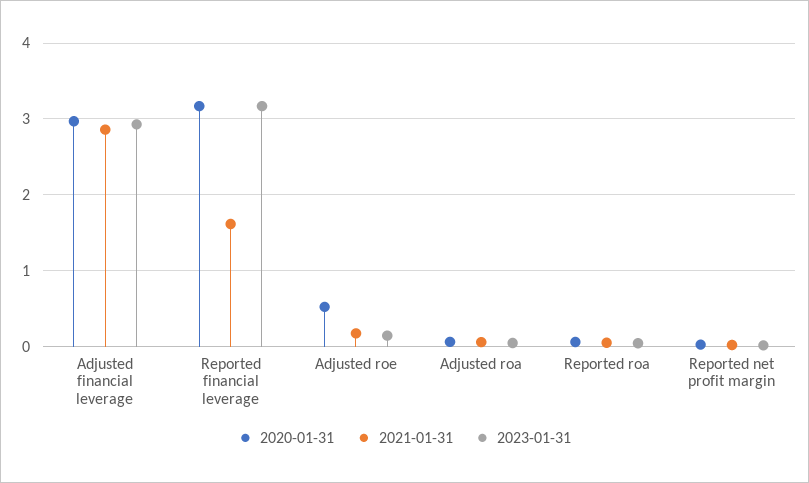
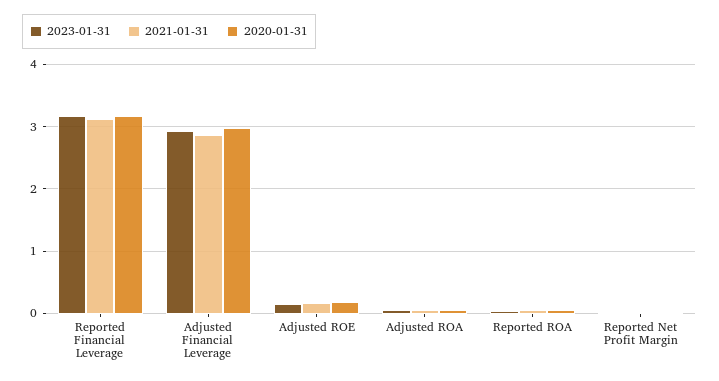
  {
    "2020-01-31": {
      "Adjusted financial leverage": 3,
      "Reported financial leverage": 3.2,
-     "Adjusted roe": 0.5,
+     "Adjusted roe": 0.2,
      "Adjusted roa": 0.1,
      "Reported roa": 0.1,
      "Reported net profit margin": 0
    },
    "2021-01-31": {
      "Adjusted financial leverage": 2.9,
-     "Reported financial leverage": 1.6,
+     "Reported financial leverage": 3.1,
      "Adjusted roe": 0.2,
      "Adjusted roa": 0.1,
      "Reported roa": 0.1,
      "Reported net profit margin": 0
    },
    "2023-01-31": {
      "Adjusted financial leverage": 2.9,
      "Reported financial leverage": 3.2,
      "Adjusted roe": 0.1,
      "Adjusted roa": 0.1,
      "Reported roa": 0,
      "Reported net profit margin": 0
    }
  }

